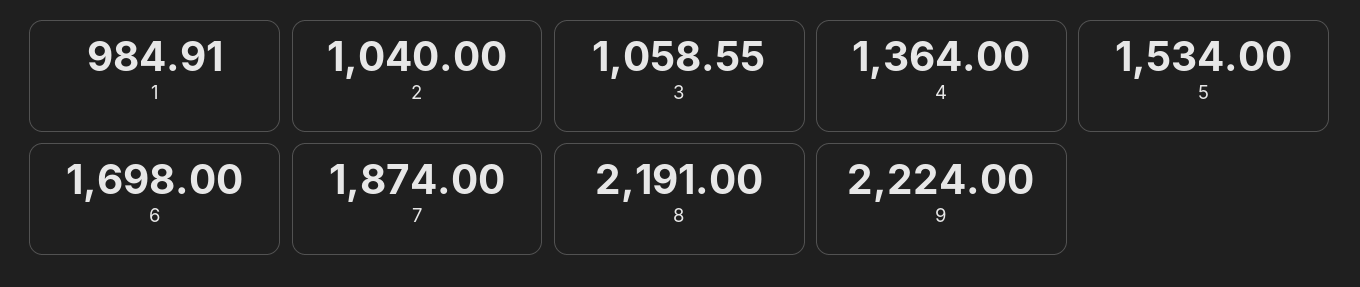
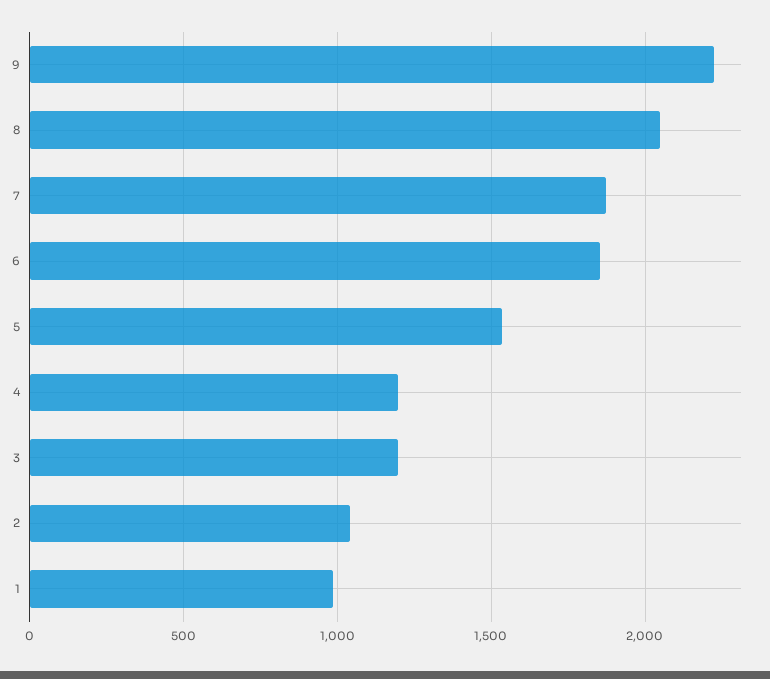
  {
    "1": 984.91,
    "2": 1040,
-   "3": 1058.55,
+   "3": 1200,
-   "4": 1364,
+   "4": 1200,
    "5": 1534,
-   "6": 1698,
+   "6": 1850,
    "7": 1874,
-   "8": 2191,
+   "8": 2050,
    "9": 2224
  }

